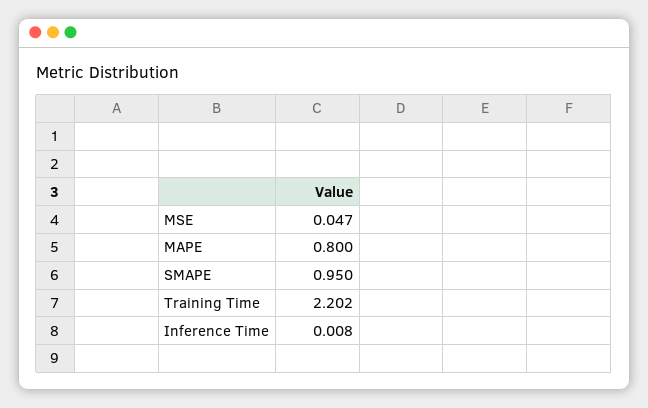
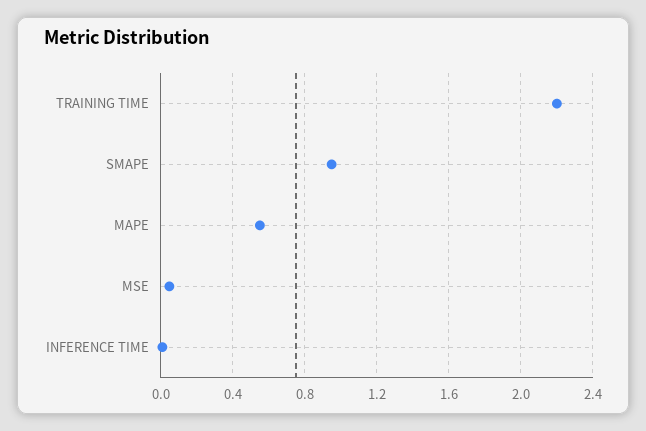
  {
    "MSE": 0.047,
-   "MAPE": 0.8,
+   "MAPE": 0.55,
    "SMAPE": 0.95,
    "Training Time": 2.202,
    "Inference Time": 0.008
  }

